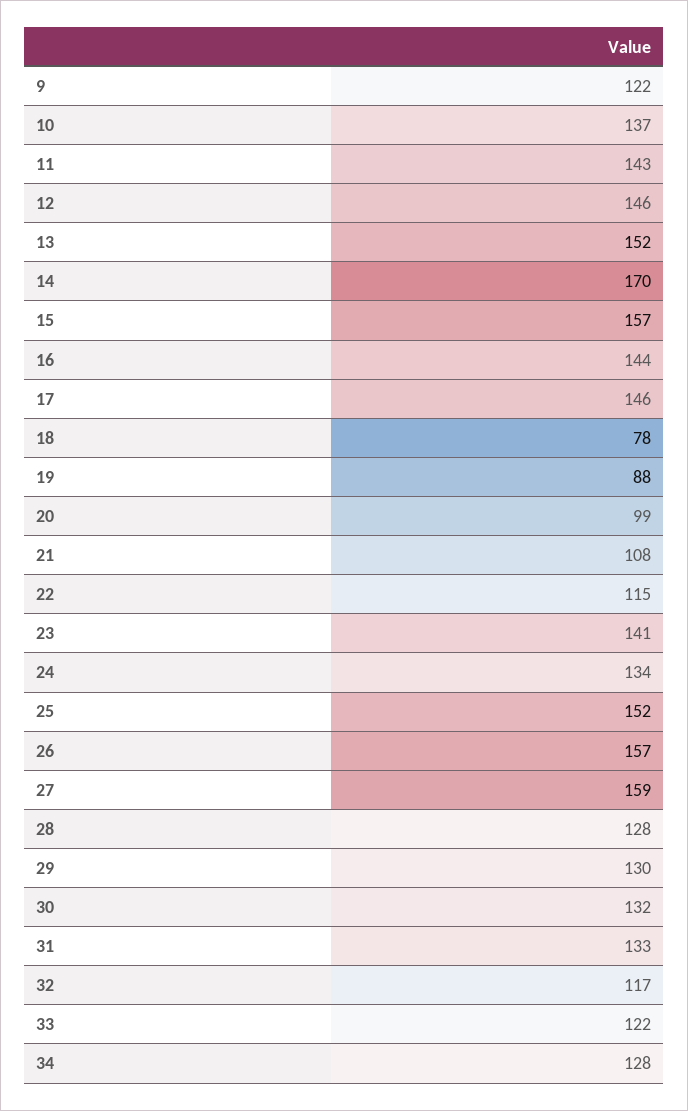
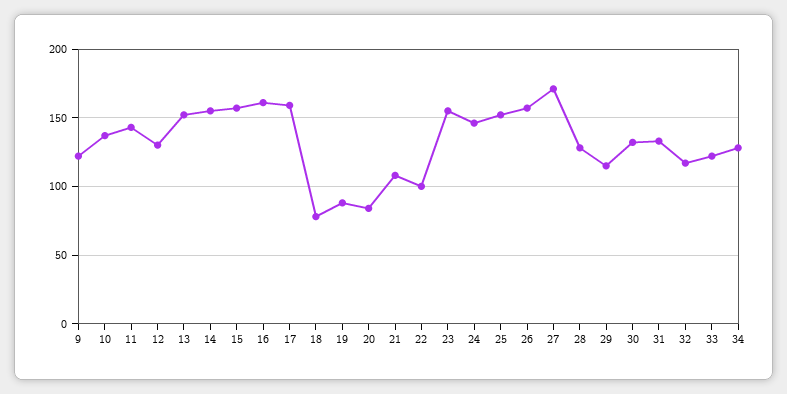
  {
    "9": 122,
    "10": 137,
    "11": 143,
-   "12": 146,
+   "12": 130,
    "13": 152,
-   "14": 170,
+   "14": 155,
    "15": 157,
-   "16": 144,
+   "16": 160,
-   "17": 146,
+   "17": 160,
    "18": 78,
    "19": 88,
-   "20": 99,
+   "20": 85,
    "21": 108,
-   "22": 115,
+   "22": 100,
-   "23": 141,
+   "23": 155,
-   "24": 134,
+   "24": 145,
    "25": 152,
    "26": 157,
-   "27": 159,
+   "27": 170,
    "28": 128,
-   "29": 130,
+   "29": 115,
    "30": 132,
    "31": 133,
    "32": 117,
    "33": 122,
    "34": 128
  }

